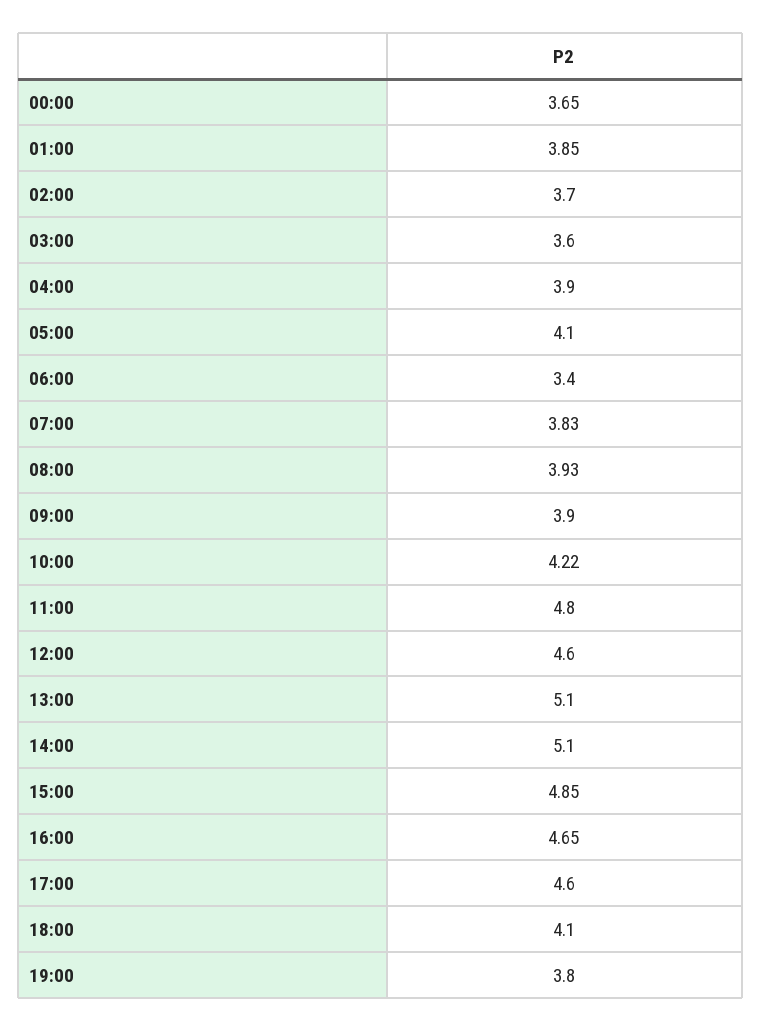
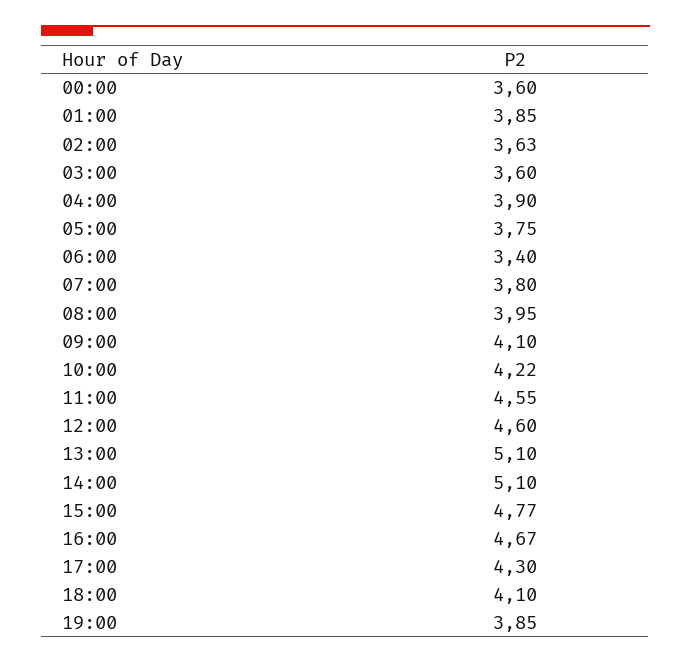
  {
-   "00:00": 3.65,
+   "00:00": 3.6,
    "01:00": 3.85,
-   "02:00": 3.7,
+   "02:00": 3.63,
    "03:00": 3.6,
    "04:00": 3.9,
-   "05:00": 4.1,
+   "05:00": 3.75,
    "06:00": 3.4,
-   "07:00": 3.83,
+   "07:00": 3.8,
-   "08:00": 3.93,
+   "08:00": 3.95,
-   "09:00": 3.9,
+   "09:00": 4.1,
    "10:00": 4.22,
-   "11:00": 4.8,
+   "11:00": 4.55,
    "12:00": 4.6,
    "13:00": 5.1,
    "14:00": 5.1,
-   "15:00": 4.85,
+   "15:00": 4.77,
-   "16:00": 4.65,
+   "16:00": 4.67,
-   "17:00": 4.6,
+   "17:00": 4.3,
    "18:00": 4.1,
-   "19:00": 3.8
+   "19:00": 3.85
  }

